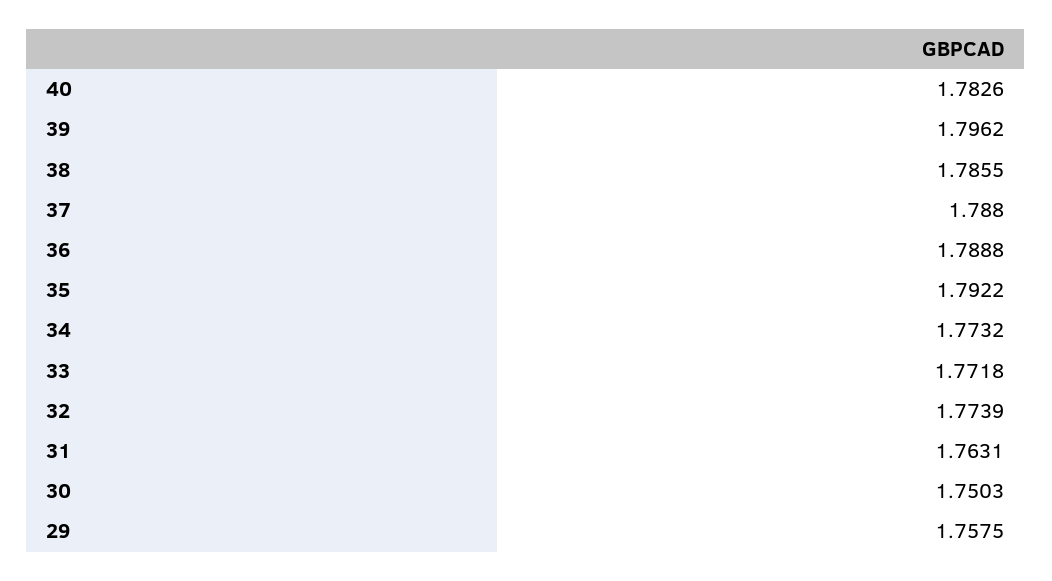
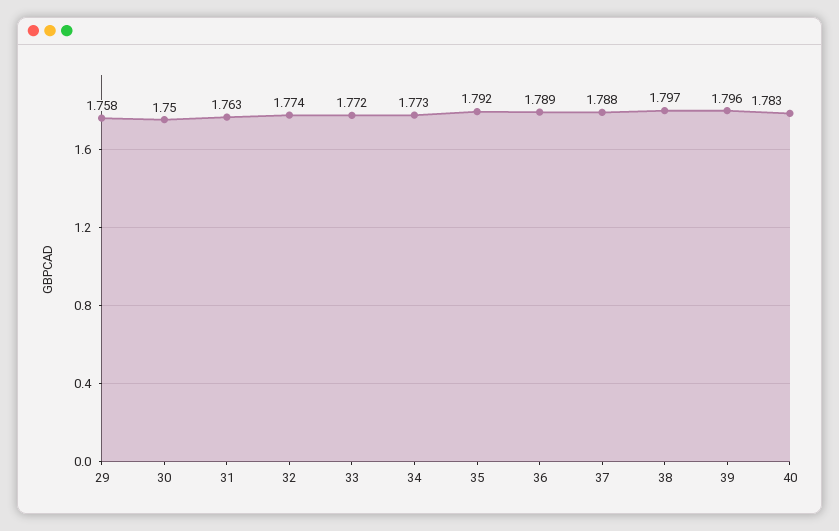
  {
    "40": 1.7826,
    "39": 1.7962,
-   "38": 1.7855,
+   "38": 1.797,
    "37": 1.788,
    "36": 1.7888,
    "35": 1.7922,
    "34": 1.7732,
    "33": 1.7718,
    "32": 1.7739,
    "31": 1.7631,
    "30": 1.7503,
    "29": 1.7575
  }

